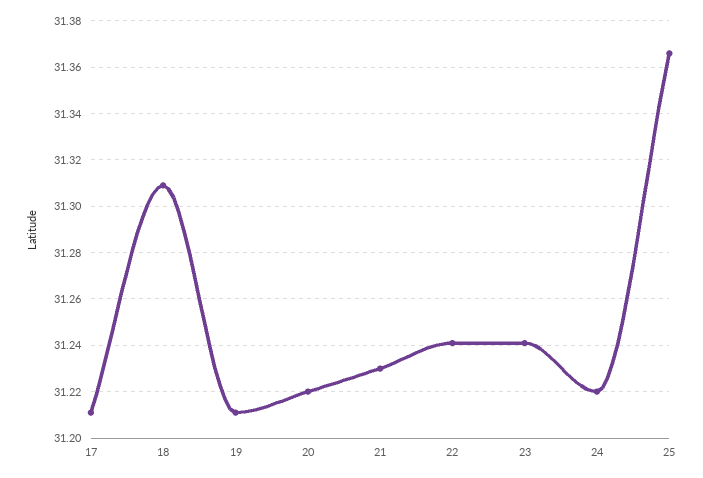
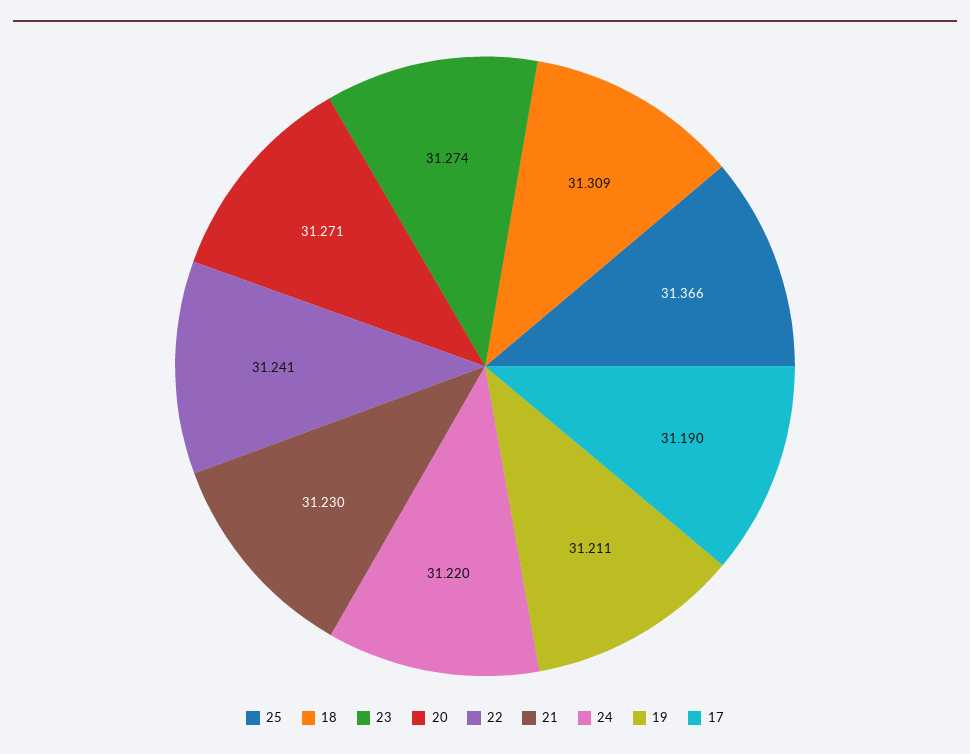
  {
-   "17": 31.21,
+   "17": 31.19,
    "18": 31.309,
    "19": 31.211,
-   "20": 31.22,
+   "20": 31.271,
    "21": 31.23,
    "22": 31.241,
-   "23": 31.24,
+   "23": 31.274,
    "24": 31.22,
    "25": 31.366
  }

